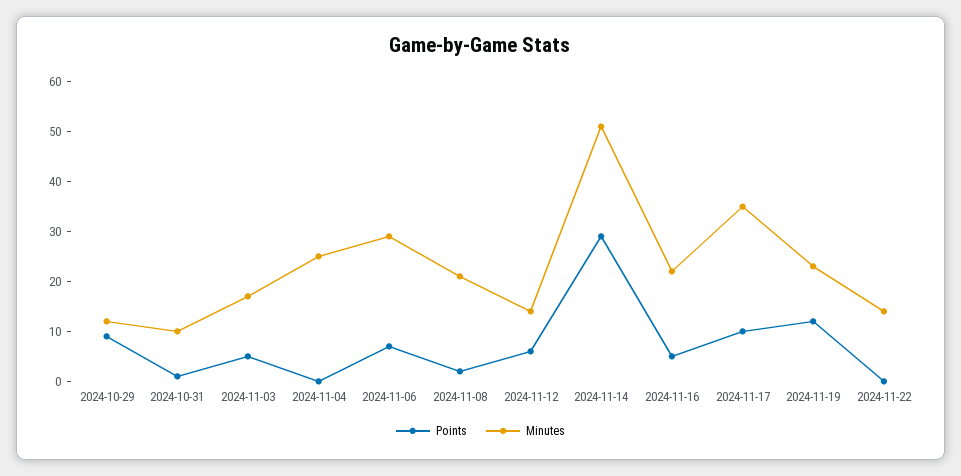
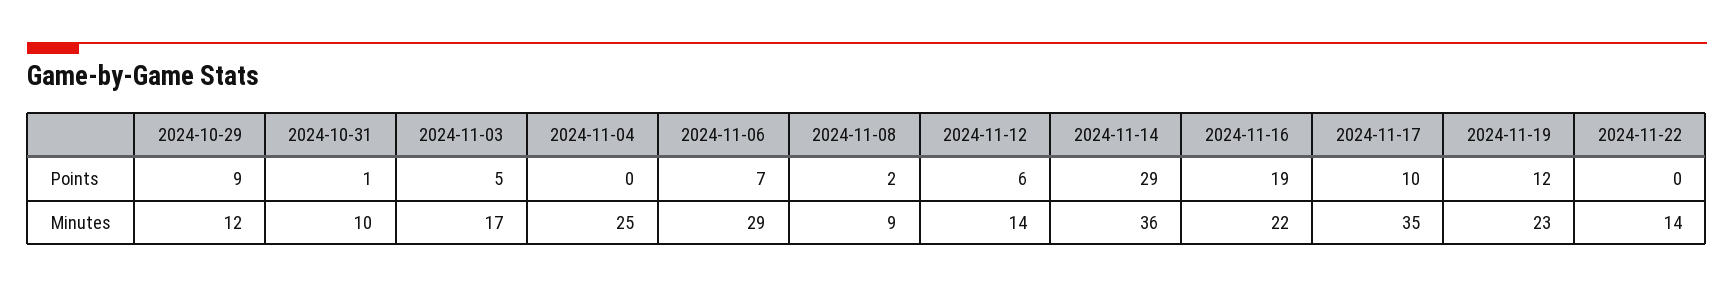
  {
    "Points": {
      "2024-10-29": 9,
      "2024-10-31": 1,
      "2024-11-03": 5,
      "2024-11-04": 0,
      "2024-11-06": 7,
      "2024-11-08": 2,
      "2024-11-12": 6,
      "2024-11-14": 29,
-     "2024-11-16": 5,
+     "2024-11-16": 19,
      "2024-11-17": 10,
      "2024-11-19": 12,
      "2024-11-22": 0
    },
    "Minutes": {
      "2024-10-29": 12,
      "2024-10-31": 10,
      "2024-11-03": 17,
      "2024-11-04": 25,
      "2024-11-06": 29,
-     "2024-11-08": 20,
+     "2024-11-08": 9,
      "2024-11-12": 14,
-     "2024-11-14": 50,
+     "2024-11-14": 36,
      "2024-11-16": 22,
      "2024-11-17": 35,
      "2024-11-19": 23,
      "2024-11-22": 14
    }
  }

